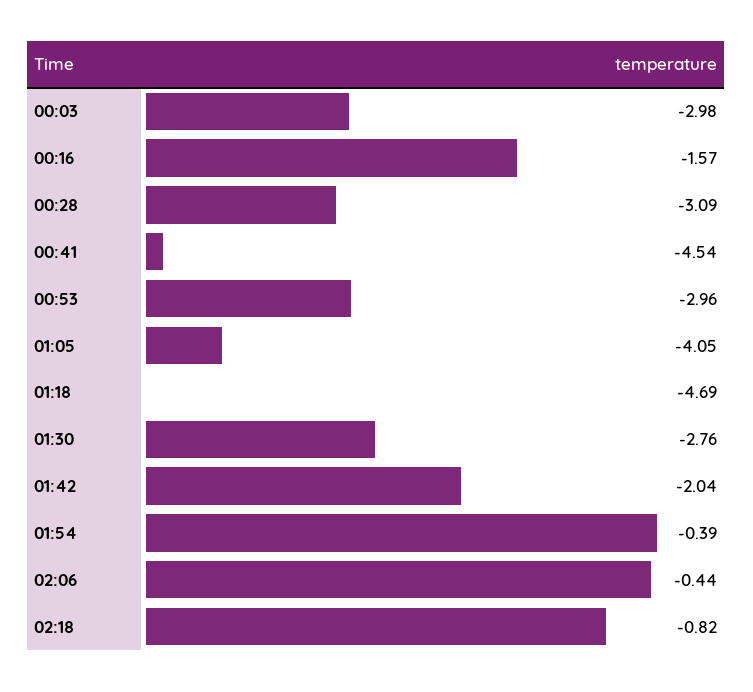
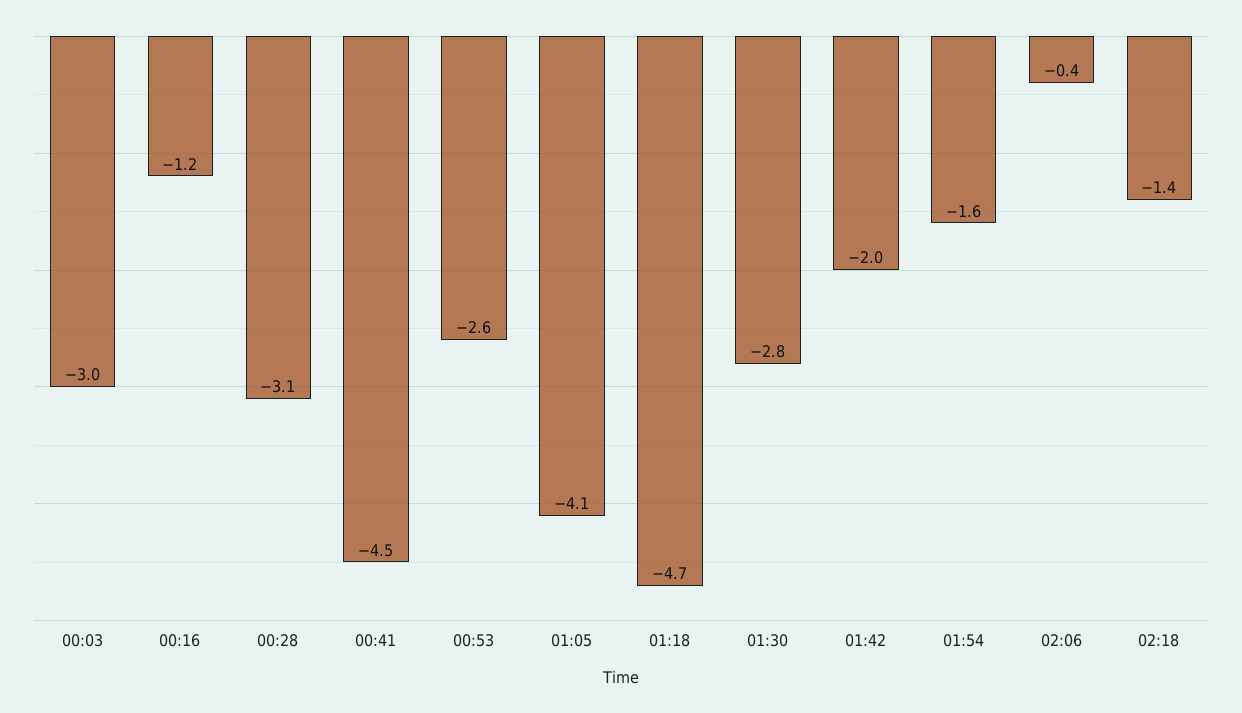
  {
    "00:03": -2.98,
-   "00:16": -1.57,
+   "00:16": -1.2,
    "00:28": -3.09,
    "00:41": -4.54,
-   "00:53": -2.96,
+   "00:53": -2.6,
    "01:05": -4.05,
    "01:18": -4.69,
    "01:30": -2.76,
    "01:42": -2.04,
-   "01:54": -0.39,
+   "01:54": -1.6,
    "02:06": -0.44,
-   "02:18": -0.82
+   "02:18": -1.4
  }

